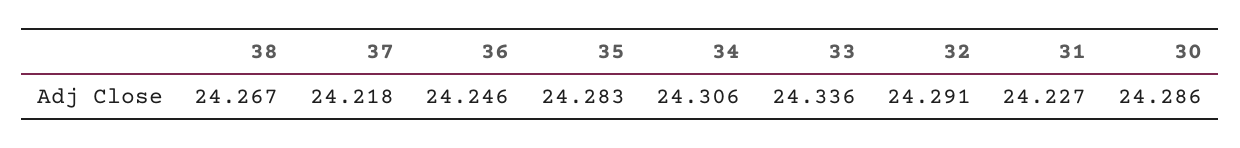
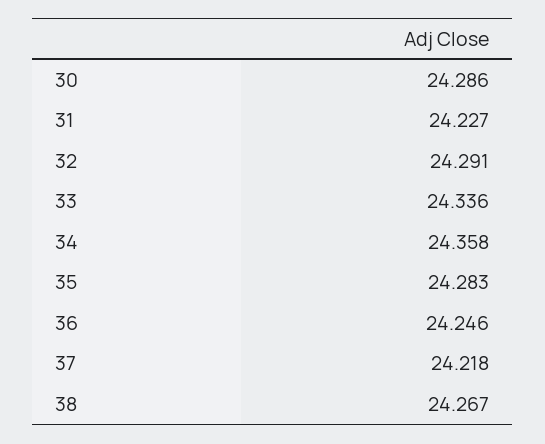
  {
    "38": 24.267,
    "37": 24.218,
    "36": 24.246,
    "35": 24.283,
-   "34": 24.306,
+   "34": 24.358,
    "33": 24.336,
    "32": 24.291,
    "31": 24.227,
    "30": 24.286
  }

